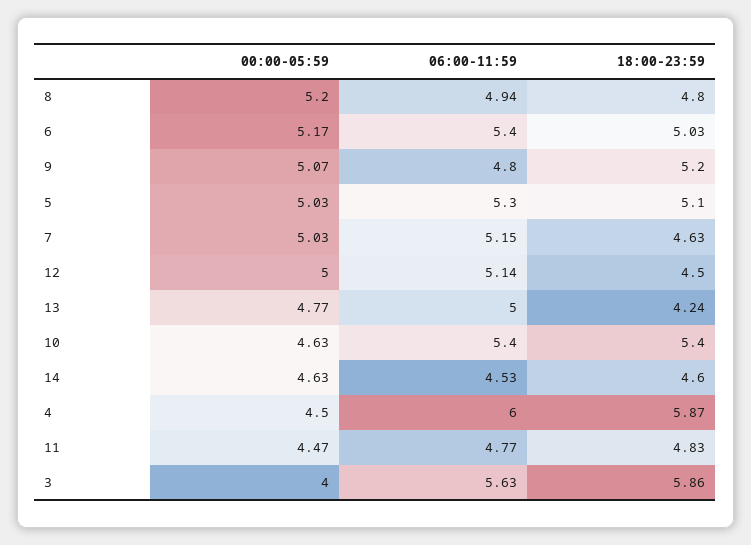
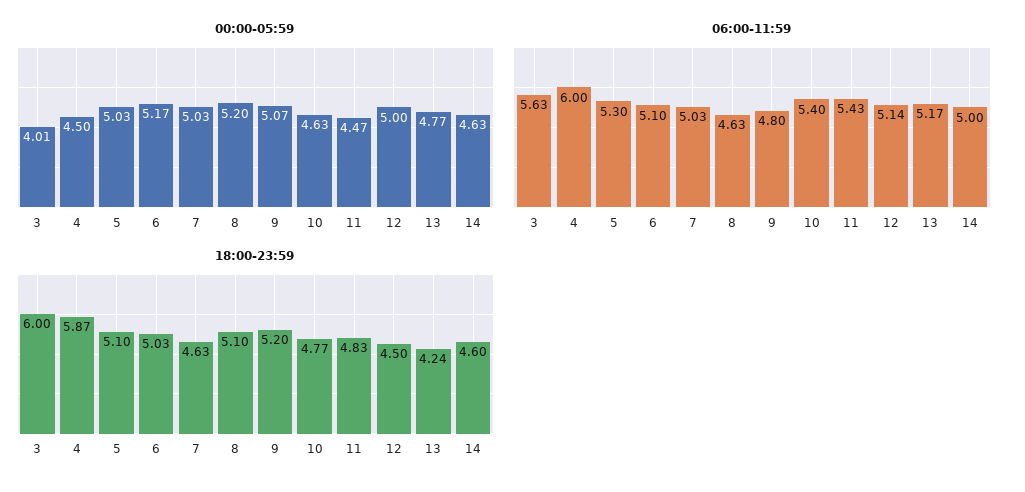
  {
    "00:00-05:59": {
      "8": 5.2,
      "6": 5.17,
      "9": 5.07,
      "5": 5.03,
      "7": 5.03,
      "12": 5,
      "13": 4.77,
      "10": 4.63,
      "14": 4.63,
      "4": 4.5,
      "11": 4.47,
-     "3": 4
+     "3": 4.01
    },
    "06:00-11:59": {
-     "8": 4.94,
+     "8": 4.63,
-     "6": 5.4,
+     "6": 5.1,
      "9": 4.8,
      "5": 5.3,
-     "7": 5.15,
+     "7": 5.03,
      "12": 5.14,
-     "13": 5,
+     "13": 5.17,
      "10": 5.4,
-     "14": 4.53,
+     "14": 5,
      "4": 6,
-     "11": 4.77,
+     "11": 5.43,
      "3": 5.63
    },
    "18:00-23:59": {
-     "8": 4.8,
+     "8": 5.1,
      "6": 5.03,
      "9": 5.2,
      "5": 5.1,
      "7": 4.63,
      "12": 4.5,
      "13": 4.24,
-     "10": 5.4,
+     "10": 4.77,
      "14": 4.6,
      "4": 5.87,
      "11": 4.83,
-     "3": 5.86
+     "3": 6
    }
  }

